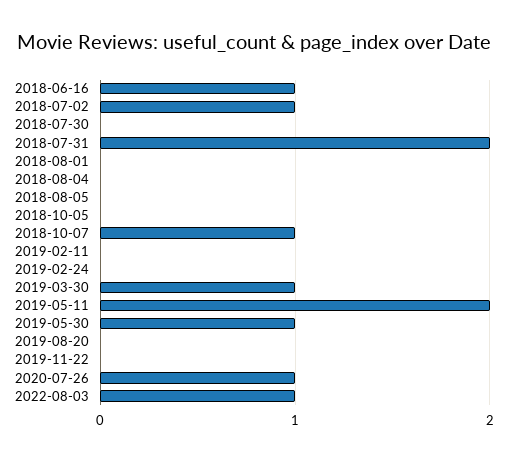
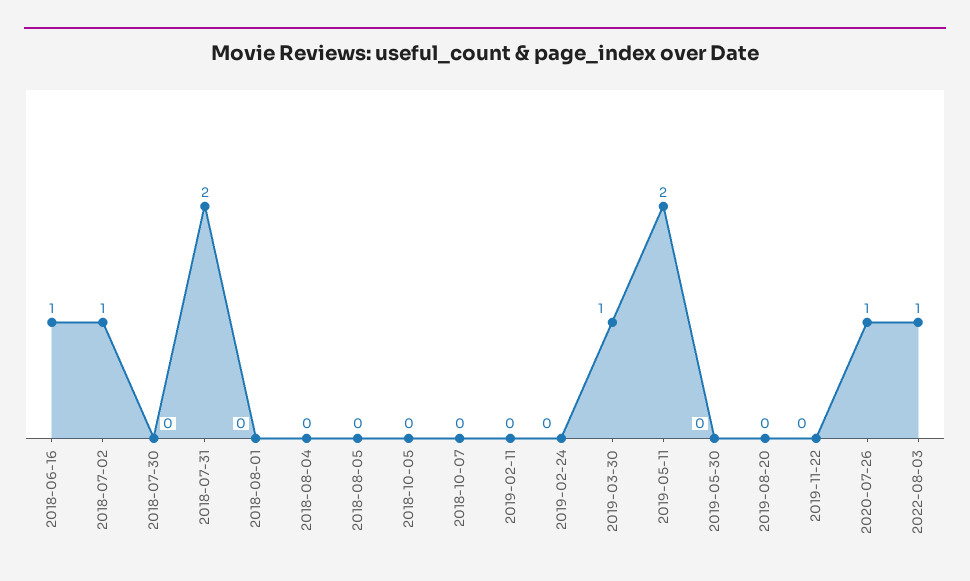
  {
    "2018-06-16": 1,
    "2018-07-02": 1,
    "2018-07-30": 0,
    "2018-07-31": 2,
    "2018-08-01": 0,
    "2018-08-04": 0,
    "2018-08-05": 0,
    "2018-10-05": 0,
-   "2018-10-07": 1,
+   "2018-10-07": 0,
    "2019-02-11": 0,
    "2019-02-24": 0,
    "2019-03-30": 1,
    "2019-05-11": 2,
-   "2019-05-30": 1,
+   "2019-05-30": 0,
    "2019-08-20": 0,
    "2019-11-22": 0,
    "2020-07-26": 1,
    "2022-08-03": 1
  }

